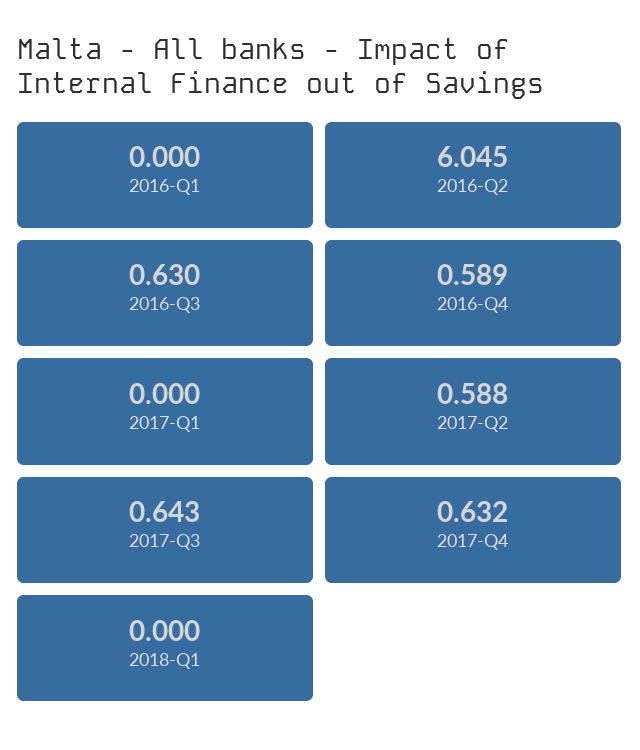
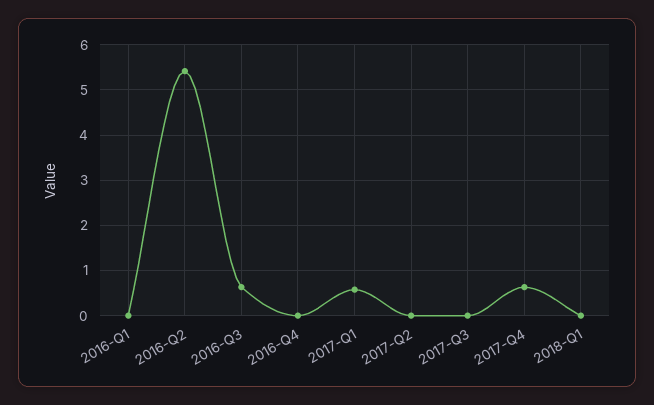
  {
    "2016-Q1": 0,
-   "2016-Q2": 6.045,
+   "2016-Q2": 5.4,
    "2016-Q3": 0.63,
-   "2016-Q4": 0.589,
+   "2016-Q4": 0,
-   "2017-Q1": 0,
+   "2017-Q1": 0.6,
-   "2017-Q2": 0.588,
+   "2017-Q2": 0,
-   "2017-Q3": 0.643,
+   "2017-Q3": 0,
    "2017-Q4": 0.632,
    "2018-Q1": 0
  }

